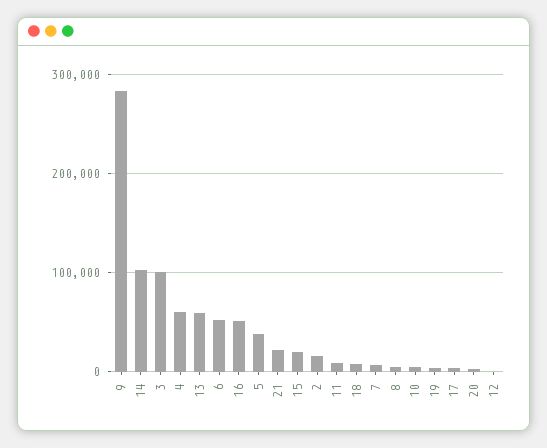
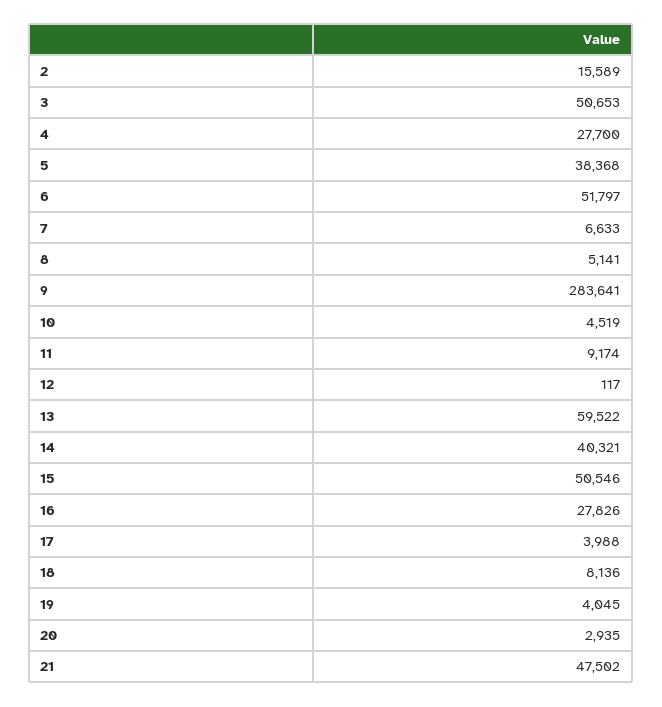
  {
    "9": 283641,
-   "14": 100000,
+   "14": 40321,
-   "3": 100000,
+   "3": 50653,
-   "4": 60000,
+   "4": 27700,
    "13": 59522,
    "6": 51797,
-   "16": 50000,
+   "16": 27826,
    "5": 38368,
-   "21": 20000,
+   "21": 47502,
-   "15": 20000,
+   "15": 50546,
    "2": 15589,
    "11": 9174,
    "18": 8136,
    "7": 6633,
    "8": 5141,
    "10": 4519,
    "19": 4045,
    "17": 3988,
    "20": 2935,
    "12": 117
  }

